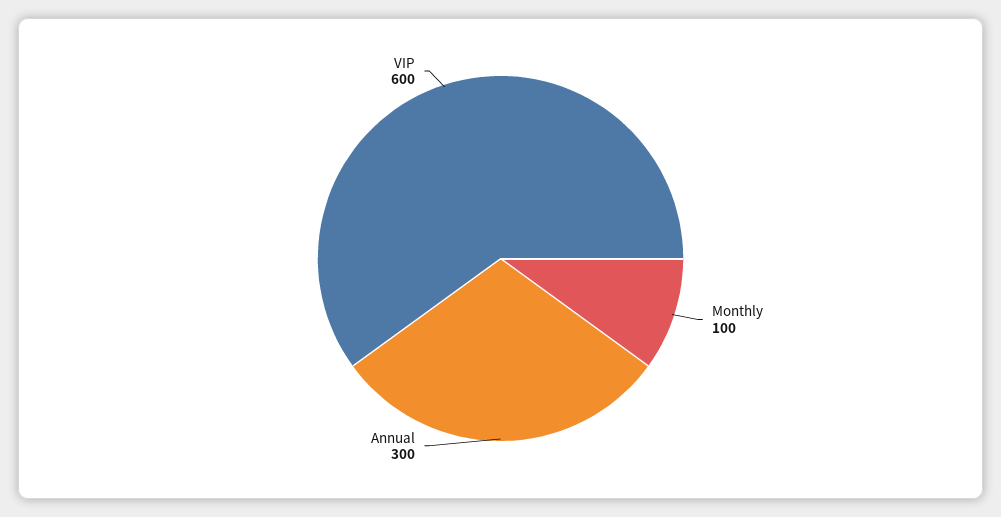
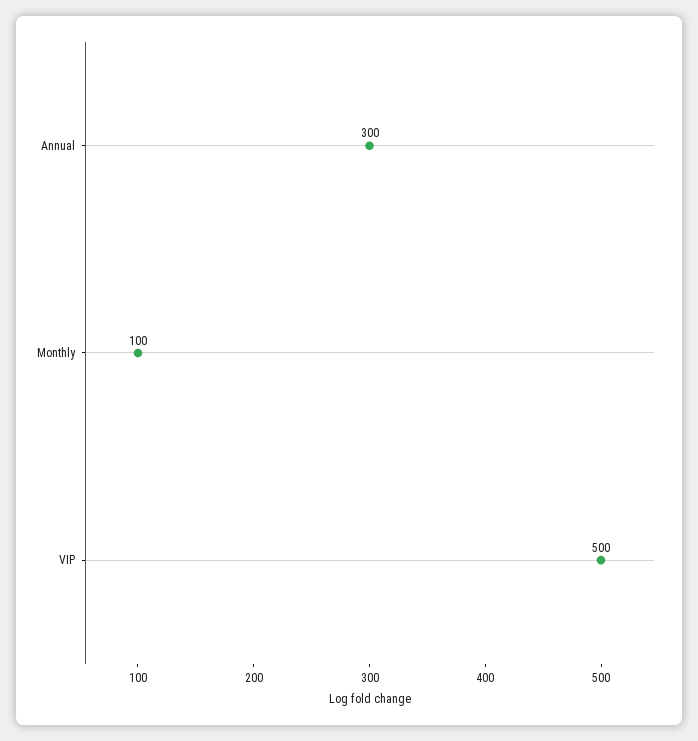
  {
    "Monthly": 100,
    "Annual": 300,
-   "VIP": 600
+   "VIP": 500
  }

